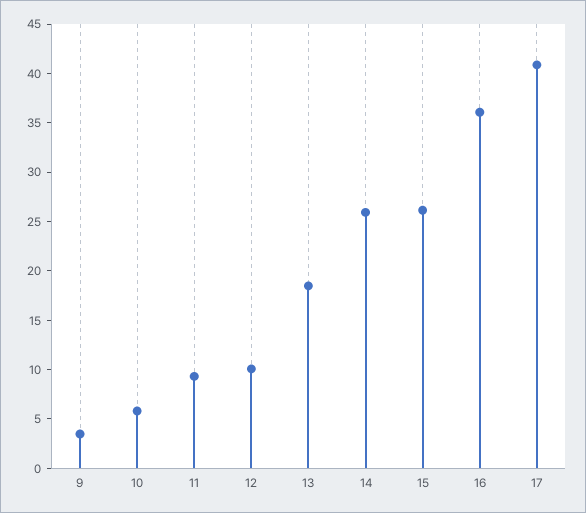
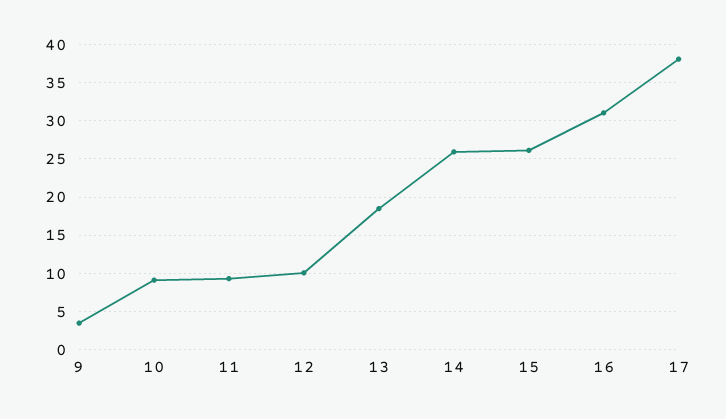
  {
    "9": 3,
-   "10": 6,
+   "10": 9,
    "11": 9,
    "12": 10,
    "13": 18,
    "14": 26,
    "15": 26,
-   "16": 36,
+   "16": 31,
-   "17": 41
+   "17": 38
  }

